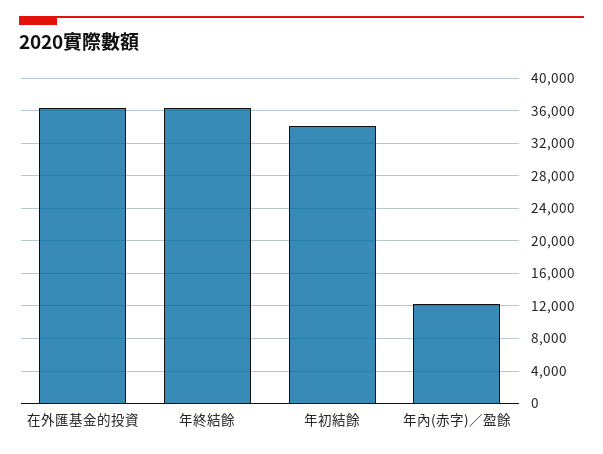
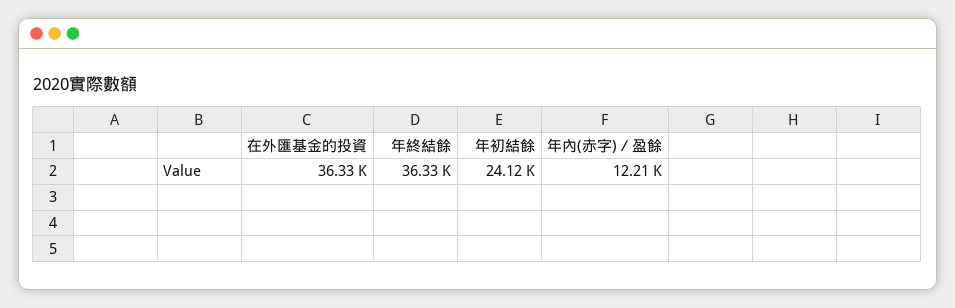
  {
    "在外匯基金的投資": 36330,
    "年終結餘": 36330,
-   "年初結餘": 34000,
+   "年初結餘": 24120,
    "年內(赤字)／盈餘": 12210
  }

